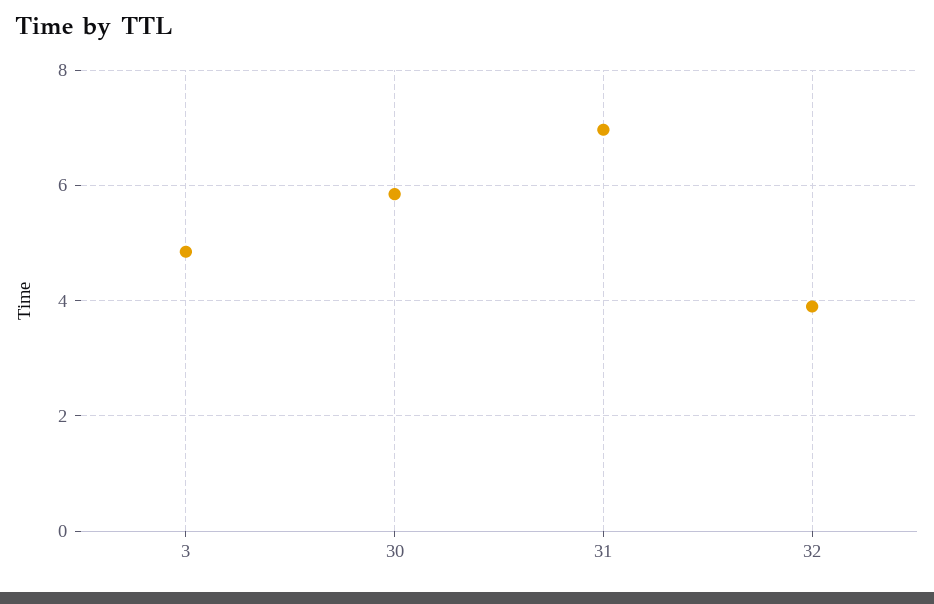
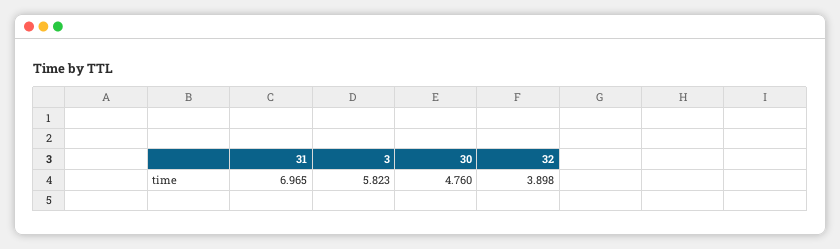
  {
-   "3": 4.8,
+   "3": 5.823,
-   "30": 5.8,
+   "30": 4.76,
    "31": 6.965,
    "32": 3.898
  }

